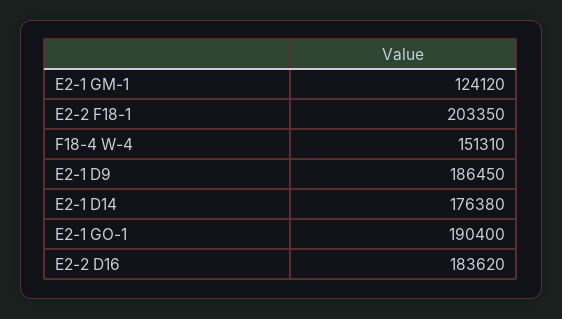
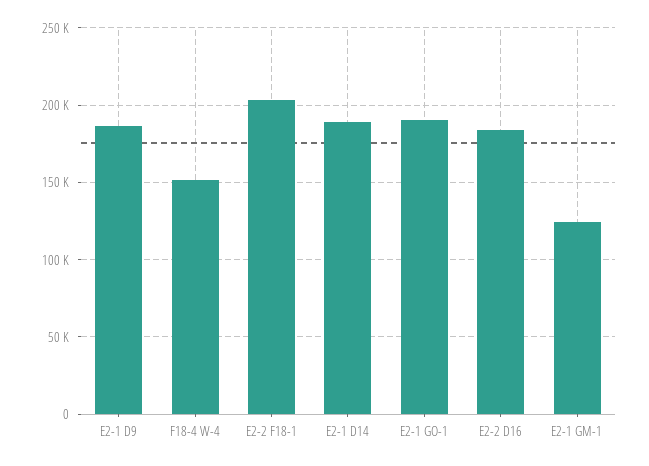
  {
    "E2-1 GM-1": 124120,
    "E2-2 F18-1": 203350,
    "F18-4 W-4": 151310,
    "E2-1 D9": 186450,
-   "E2-1 D14": 176380,
+   "E2-1 D14": 190000,
    "E2-1 GO-1": 190400,
    "E2-2 D16": 183620
  }

